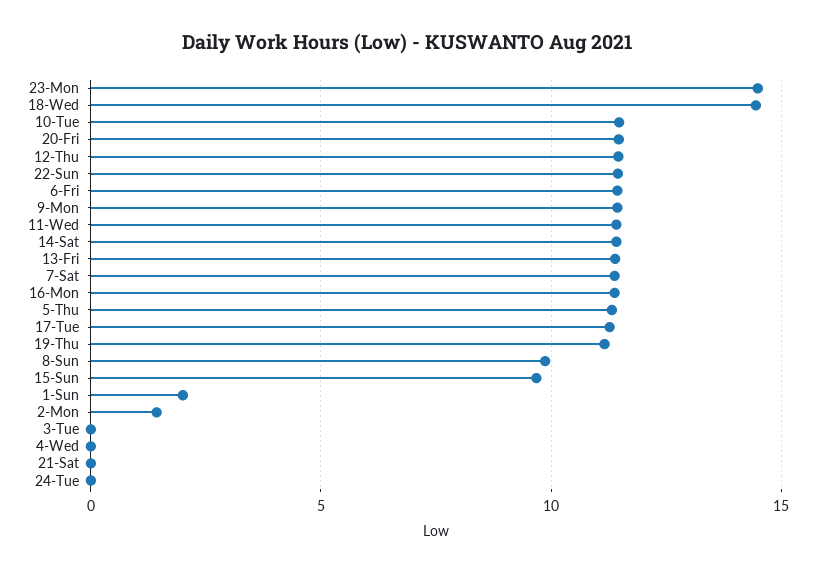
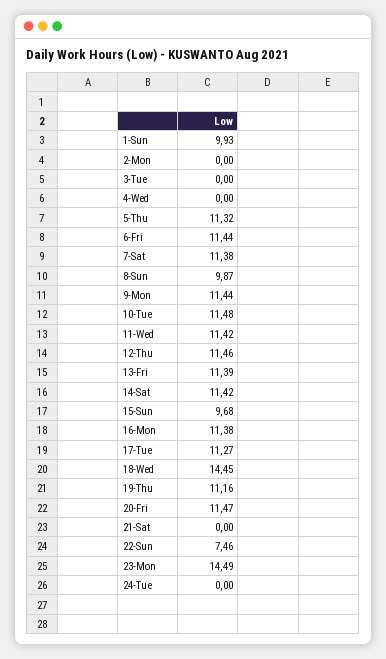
  {
    "23-Mon": 14.49,
    "18-Wed": 14.45,
    "10-Tue": 11.48,
    "20-Fri": 11.47,
    "12-Thu": 11.46,
-   "22-Sun": 11.5,
+   "22-Sun": 7.46,
    "6-Fri": 11.44,
    "9-Mon": 11.44,
    "11-Wed": 11.42,
    "14-Sat": 11.42,
    "13-Fri": 11.39,
    "7-Sat": 11.38,
    "16-Mon": 11.38,
    "5-Thu": 11.32,
    "17-Tue": 11.27,
    "19-Thu": 11.16,
    "8-Sun": 9.87,
    "15-Sun": 9.68,
-   "1-Sun": 2,
+   "1-Sun": 9.93,
-   "2-Mon": 1.5,
+   "2-Mon": 0,
    "3-Tue": 0,
    "4-Wed": 0,
    "21-Sat": 0,
    "24-Tue": 0
  }

